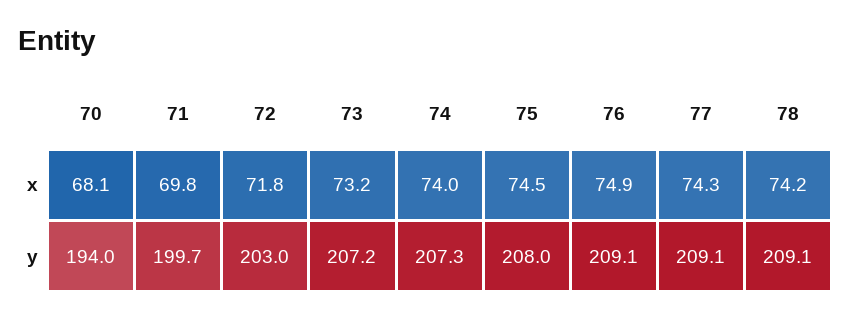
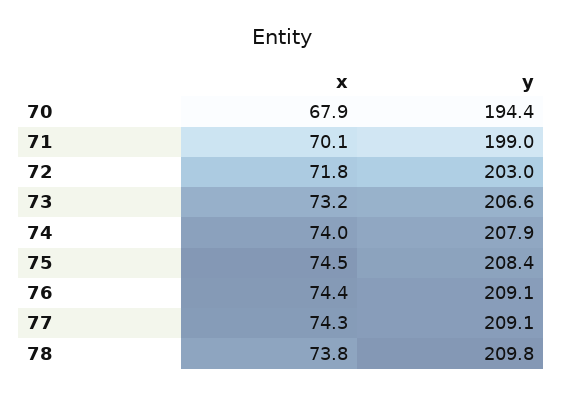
  {
    "70": {
-     "x": 68.1,
+     "x": 67.9,
-     "y": 194
+     "y": 194.4
    },
    "71": {
-     "x": 69.8,
+     "x": 70.1,
-     "y": 199.7
+     "y": 199
    },
    "72": {
      "x": 71.8,
      "y": 203
    },
    "73": {
      "x": 73.2,
-     "y": 207.2
+     "y": 206.6
    },
    "74": {
      "x": 74,
-     "y": 207.3
+     "y": 207.9
    },
    "75": {
      "x": 74.5,
-     "y": 208
+     "y": 208.4
    },
    "76": {
-     "x": 74.9,
+     "x": 74.4,
      "y": 209.1
    },
    "77": {
      "x": 74.3,
      "y": 209.1
    },
    "78": {
-     "x": 74.2,
+     "x": 73.8,
-     "y": 209.1
+     "y": 209.8
    }
  }

